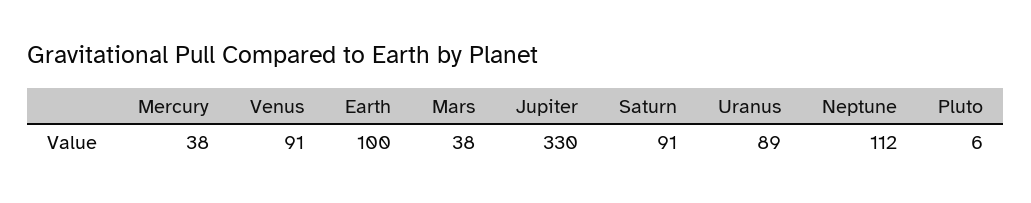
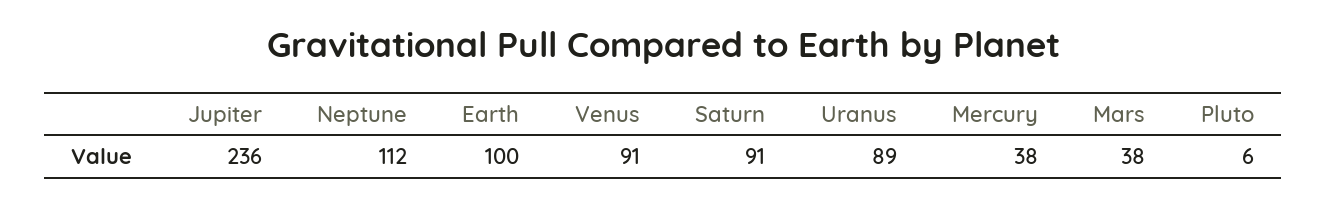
  {
    "Mercury": 38,
    "Venus": 91,
    "Earth": 100,
    "Mars": 38,
-   "Jupiter": 330,
+   "Jupiter": 236,
    "Saturn": 91,
    "Uranus": 89,
    "Neptune": 112,
    "Pluto": 6
  }

